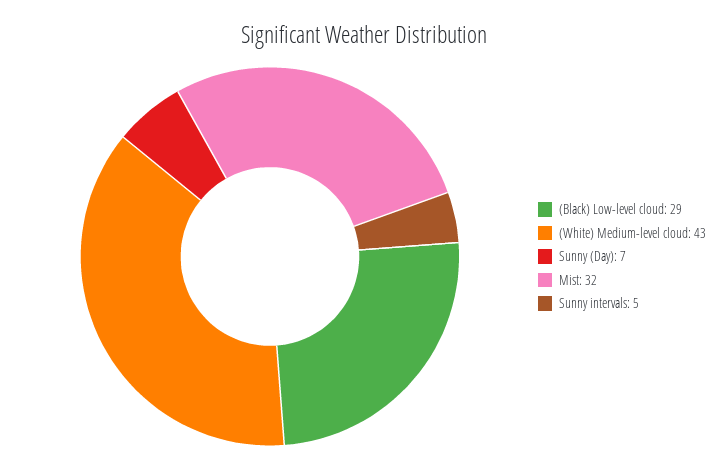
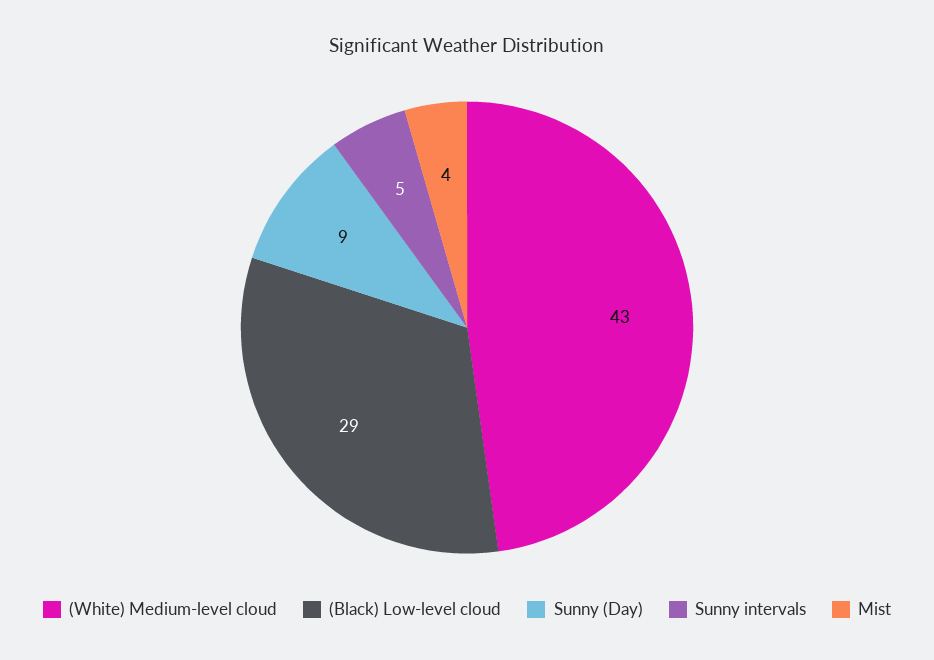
  {
    "(Black) Low-level cloud": 29,
    "(White) Medium-level cloud": 43,
-   "Sunny (Day)": 7,
+   "Sunny (Day)": 9,
-   "Mist": 32,
+   "Mist": 4,
    "Sunny intervals": 5
  }

